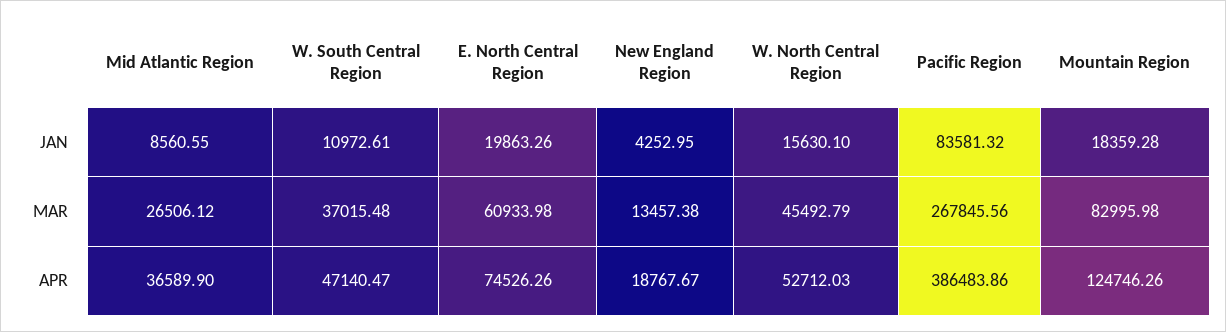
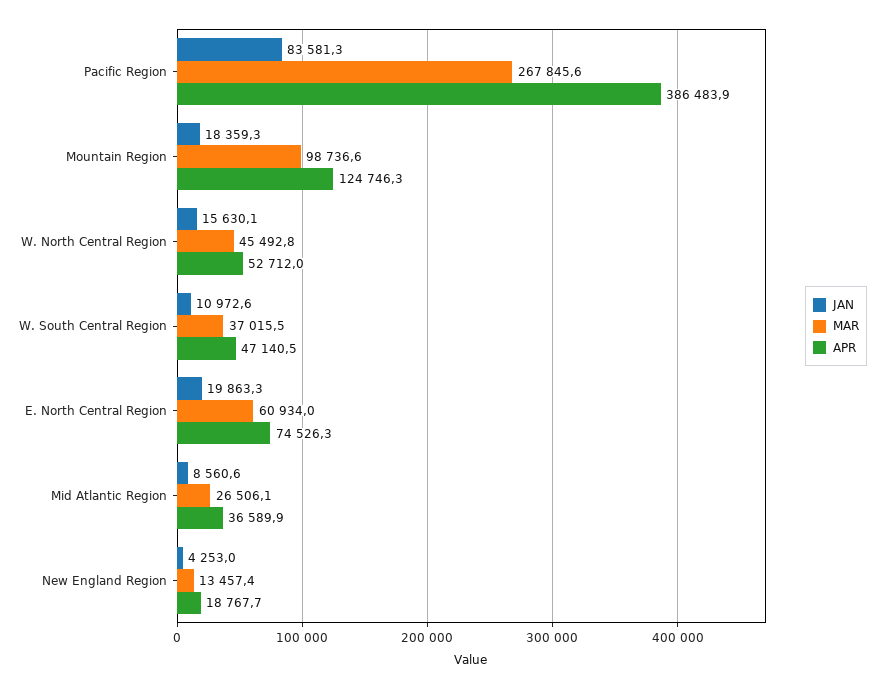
  {
    "JAN": {
      "Mid Atlantic Region": 8560.55,
      "W. South Central Region": 10972.61,
      "E. North Central Region": 19863.26,
      "New England Region": 4252.95,
      "W. North Central Region": 15630.1,
      "Pacific Region": 83581.32,
      "Mountain Region": 18359.28
    },
    "MAR": {
      "Mid Atlantic Region": 26506.12,
      "W. South Central Region": 37015.48,
      "E. North Central Region": 60933.98,
      "New England Region": 13457.38,
      "W. North Central Region": 45492.79,
      "Pacific Region": 267845.56,
-     "Mountain Region": 82995.98
+     "Mountain Region": 98736.6
    },
    "APR": {
      "Mid Atlantic Region": 36589.9,
      "W. South Central Region": 47140.47,
      "E. North Central Region": 74526.26,
      "New England Region": 18767.67,
      "W. North Central Region": 52712.03,
      "Pacific Region": 386483.86,
      "Mountain Region": 124746.26
    }
  }

